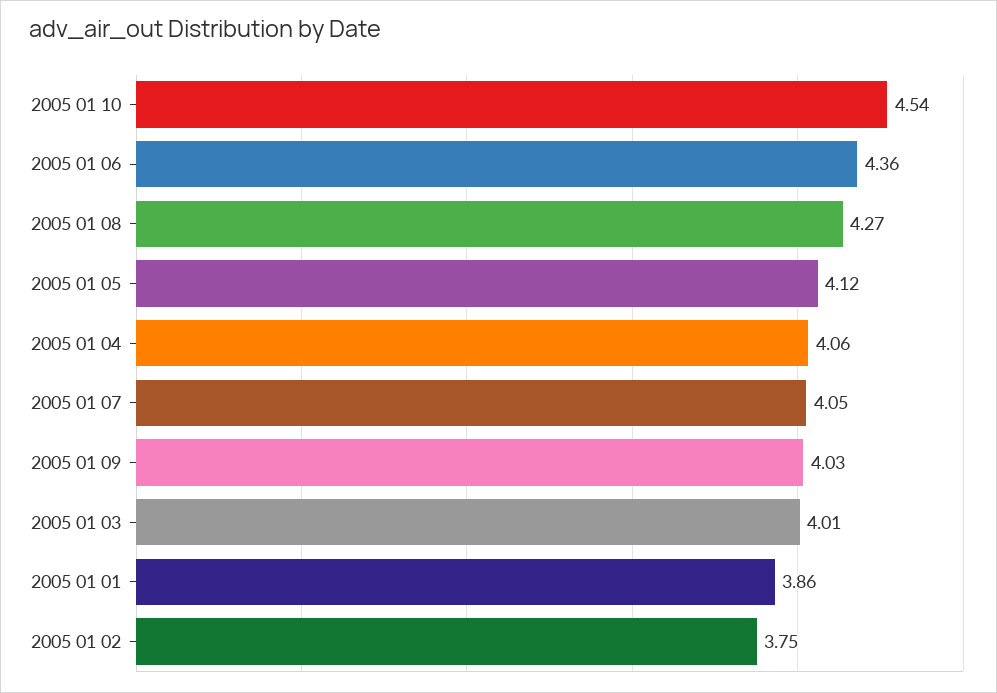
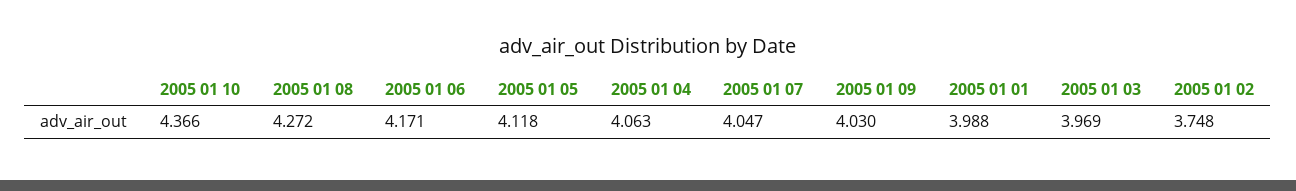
  {
-   "2005 01 10": 4.54,
+   "2005 01 10": 4.366,
-   "2005 01 06": 4.36,
+   "2005 01 06": 4.171,
    "2005 01 08": 4.272,
    "2005 01 05": 4.118,
    "2005 01 04": 4.063,
    "2005 01 07": 4.047,
    "2005 01 09": 4.03,
-   "2005 01 03": 4.01,
+   "2005 01 03": 3.969,
-   "2005 01 01": 3.86,
+   "2005 01 01": 3.988,
    "2005 01 02": 3.748
  }

